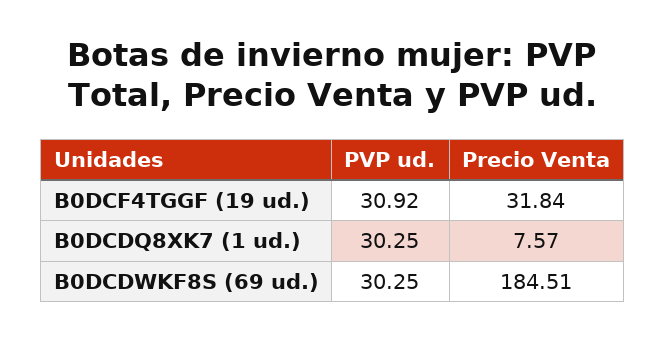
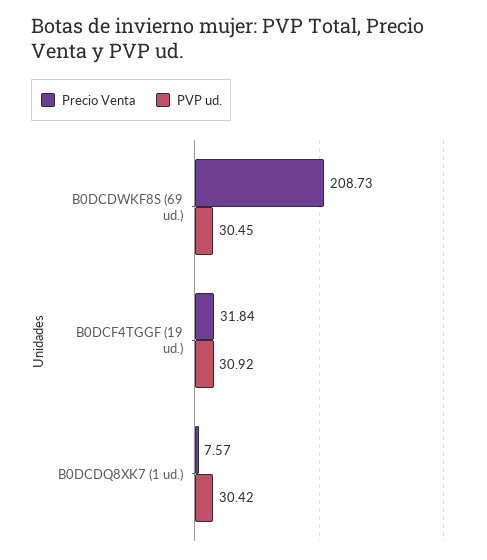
  {
    "PVP ud.": {
      "B0DCF4TGGF (19 ud.)": 30.92,
-     "B0DCDQ8XK7 (1 ud.)": 30.25,
+     "B0DCDQ8XK7 (1 ud.)": 30.42,
-     "B0DCDWKF8S (69 ud.)": 30.25
+     "B0DCDWKF8S (69 ud.)": 30.45
    },
    "Precio Venta": {
      "B0DCF4TGGF (19 ud.)": 31.84,
      "B0DCDQ8XK7 (1 ud.)": 7.57,
-     "B0DCDWKF8S (69 ud.)": 184.51
+     "B0DCDWKF8S (69 ud.)": 208.73
    }
  }

